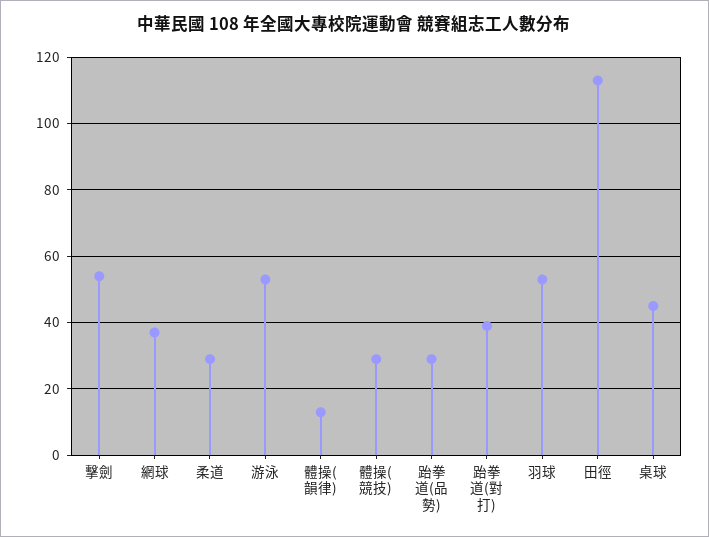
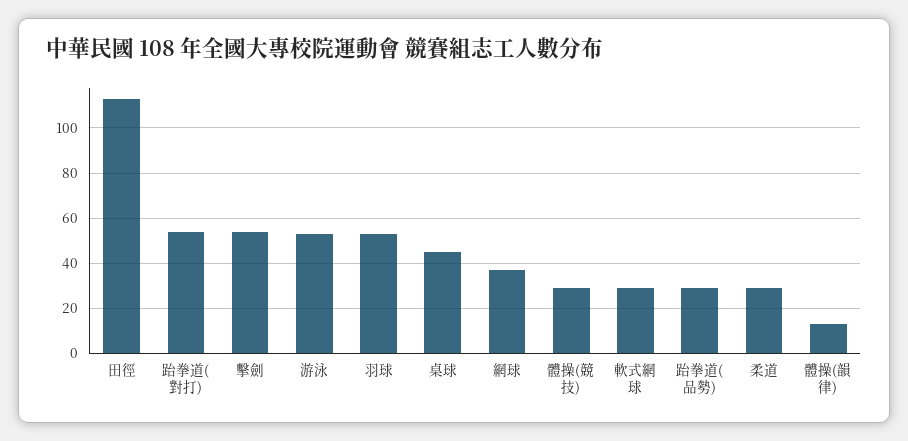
  {
    "擊劍": 55,
    "網球": 35,
    "柔道": 30,
    "游泳": 55,
    "體操(韻律)": 15,
    "體操(競技)": 30,
    "跆拳道(品勢)": 30,
-   "跆拳道(對打)": 40,
+   "跆拳道(對打)": 55,
    "羽球": 55,
    "田徑": 115,
-   "桌球": 45
+   "桌球": 45,
+   "軟式網球": 30
  }

